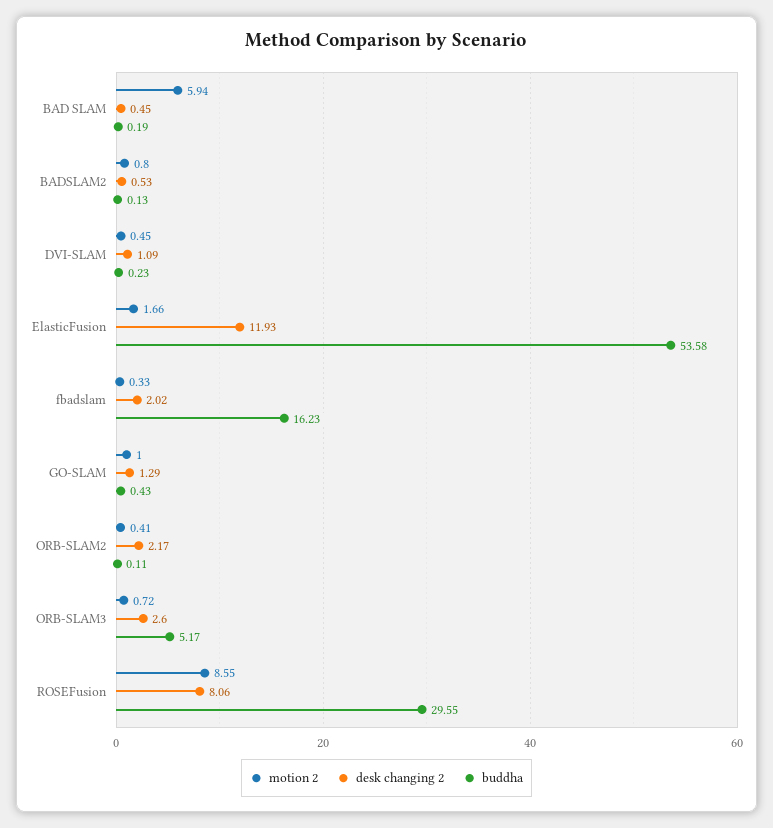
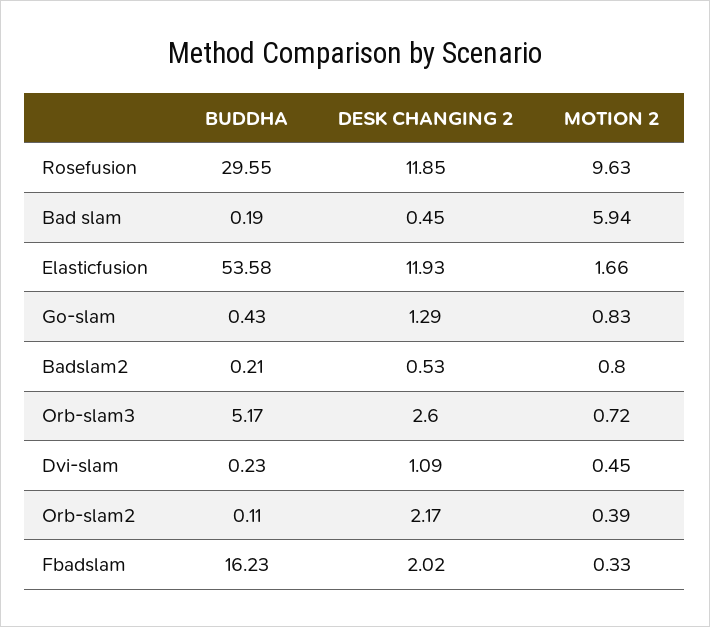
  {
    "motion 2": {
      "BAD SLAM": 5.94,
      "BADSLAM2": 0.8,
      "DVI-SLAM": 0.45,
      "ElasticFusion": 1.66,
      "fbadslam": 0.33,
-     "GO-SLAM": 1,
+     "GO-SLAM": 0.83,
-     "ORB-SLAM2": 0.41,
+     "ORB-SLAM2": 0.39,
      "ORB-SLAM3": 0.72,
-     "ROSEFusion": 8.55
+     "ROSEFusion": 9.63
    },
    "desk changing 2": {
      "BAD SLAM": 0.45,
      "BADSLAM2": 0.53,
      "DVI-SLAM": 1.09,
      "ElasticFusion": 11.93,
      "fbadslam": 2.02,
      "GO-SLAM": 1.29,
      "ORB-SLAM2": 2.17,
      "ORB-SLAM3": 2.6,
-     "ROSEFusion": 8.06
+     "ROSEFusion": 11.85
    },
    "buddha": {
      "BAD SLAM": 0.19,
-     "BADSLAM2": 0.13,
+     "BADSLAM2": 0.21,
      "DVI-SLAM": 0.23,
      "ElasticFusion": 53.58,
      "fbadslam": 16.23,
      "GO-SLAM": 0.43,
      "ORB-SLAM2": 0.11,
      "ORB-SLAM3": 5.17,
      "ROSEFusion": 29.55
    }
  }

